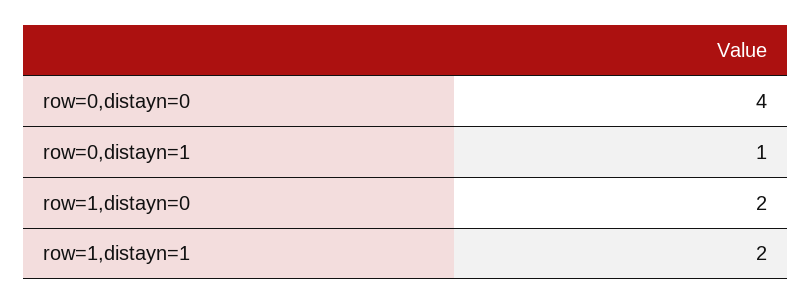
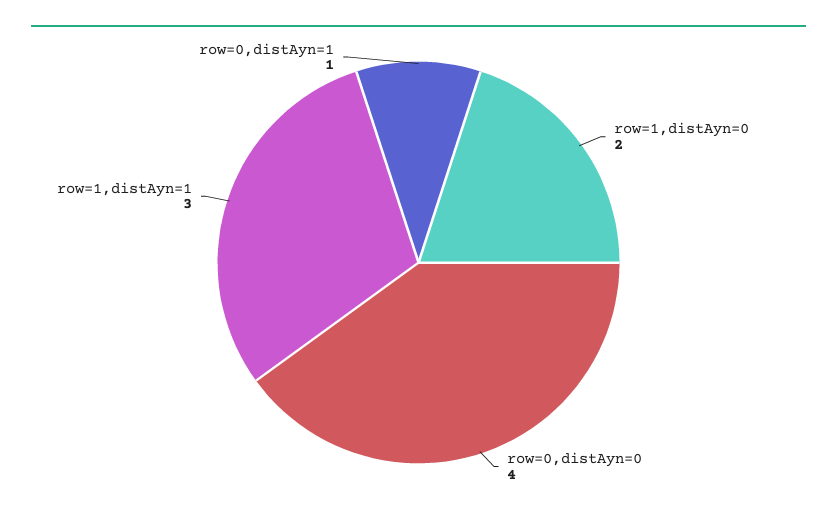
  {
    "row=0,distayn=0": 4,
    "row=0,distayn=1": 1,
    "row=1,distayn=0": 2,
-   "row=1,distayn=1": 2
+   "row=1,distayn=1": 3
  }

